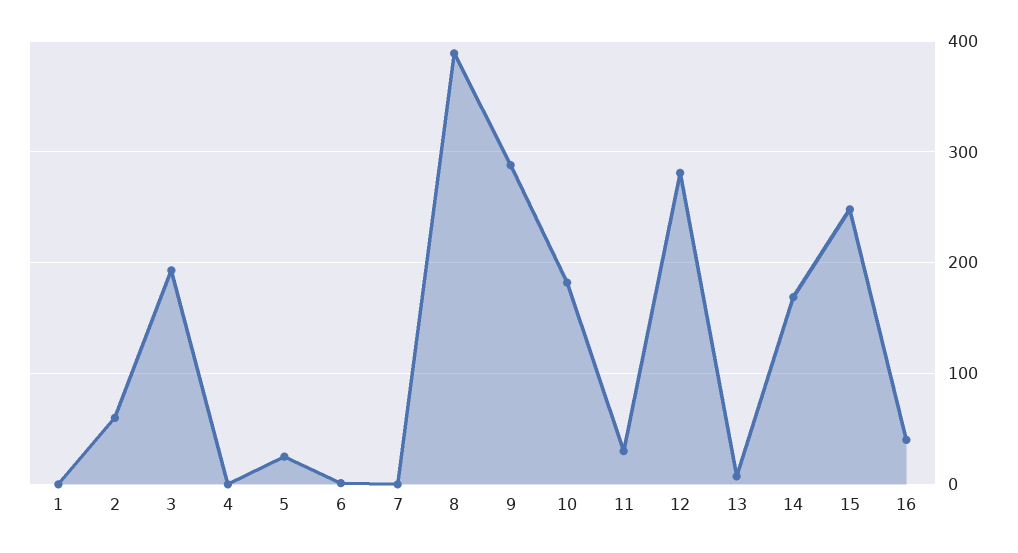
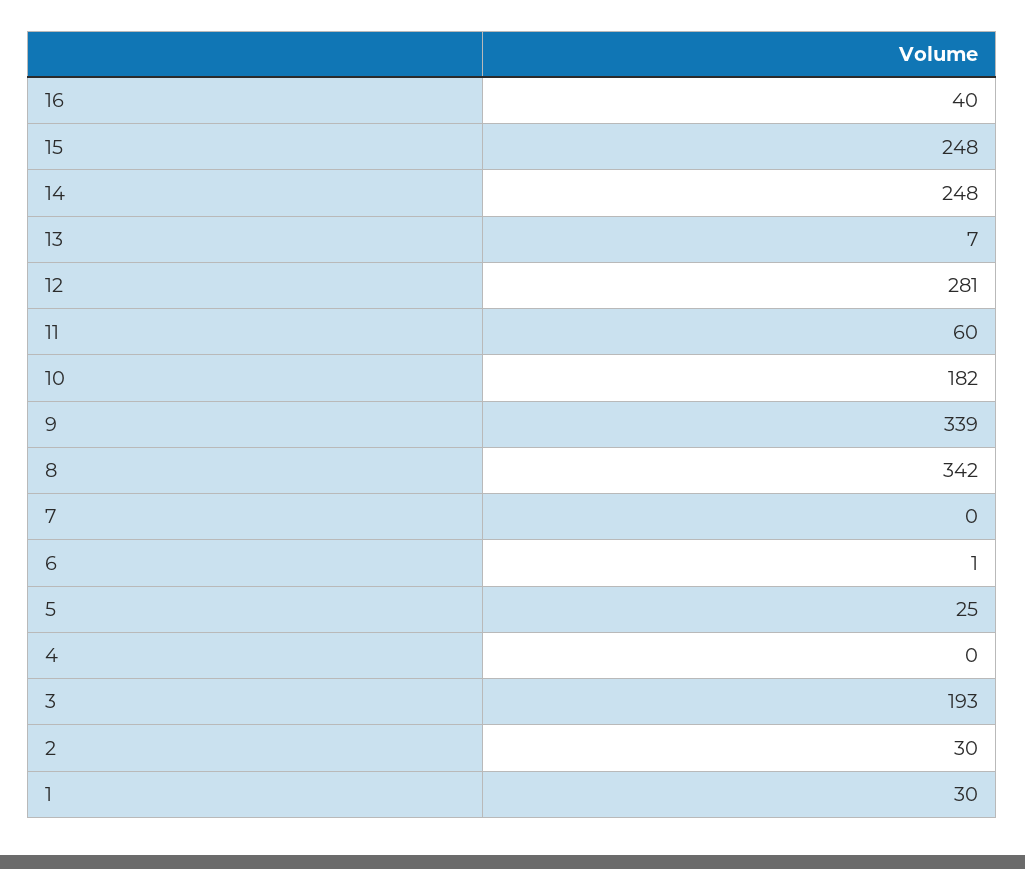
  {
-   "1": 0,
+   "1": 30,
-   "2": 60,
+   "2": 30,
    "3": 193,
    "4": 0,
    "5": 25,
    "6": 1,
    "7": 0,
-   "8": 390,
+   "8": 342,
-   "9": 290,
+   "9": 339,
    "10": 182,
-   "11": 30,
+   "11": 60,
    "12": 281,
    "13": 7,
-   "14": 170,
+   "14": 248,
    "15": 248,
    "16": 40
  }

